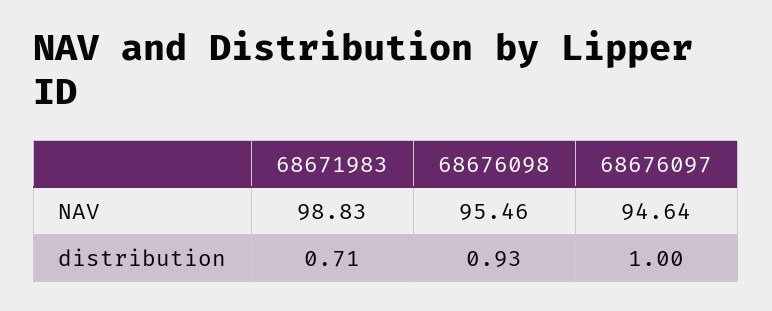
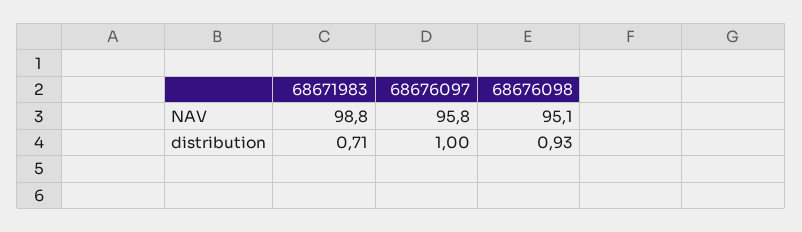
  {
    "68671983": {
      "NAV": 98.83,
      "distribution": 0.71
    },
    "68676098": {
-     "NAV": 95.46,
+     "NAV": 95.1,
      "distribution": 0.93
    },
    "68676097": {
-     "NAV": 94.64,
+     "NAV": 95.8,
      "distribution": 1
    }
  }

